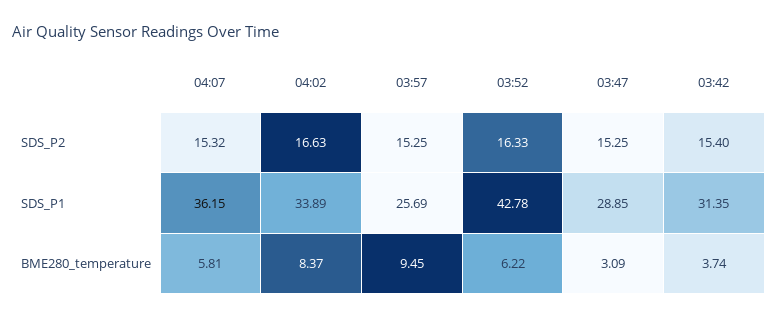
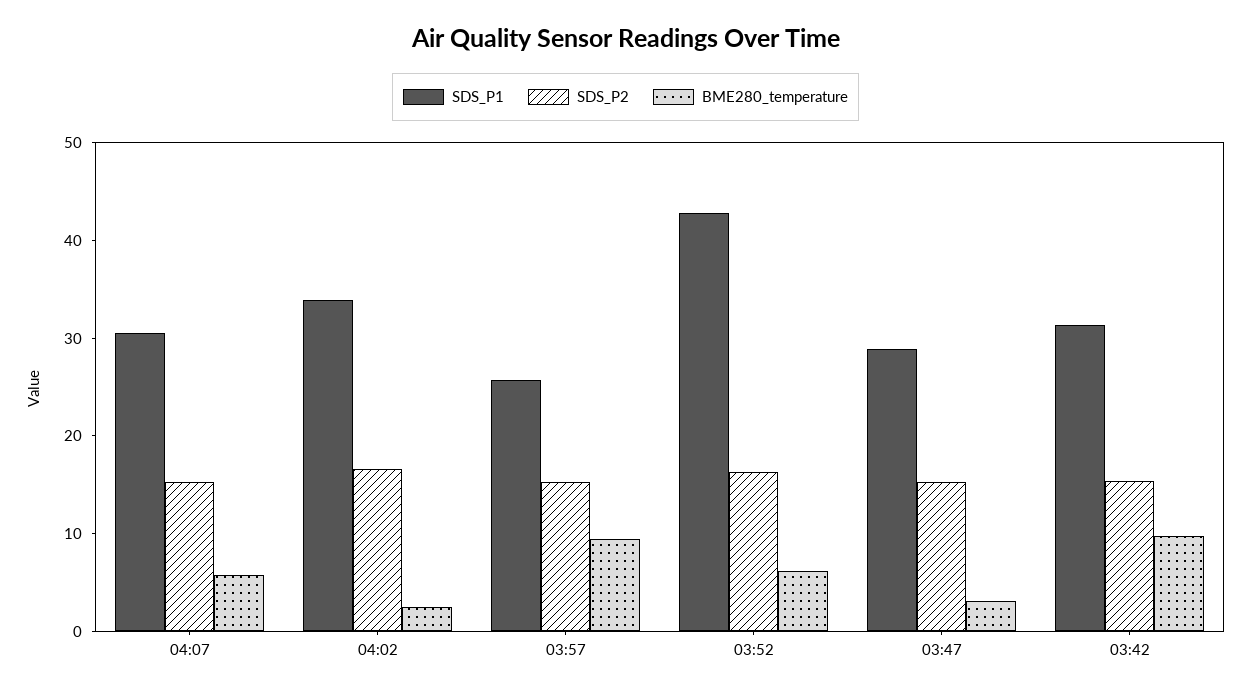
  {
    "SDS_P2": {
      "04:07": 15.32,
      "04:02": 16.63,
      "03:57": 15.25,
      "03:52": 16.33,
      "03:47": 15.25,
      "03:42": 15.4
    },
    "SDS_P1": {
-     "04:07": 36.15,
+     "04:07": 30,
      "04:02": 33.89,
      "03:57": 25.69,
      "03:52": 42.78,
      "03:47": 28.85,
      "03:42": 31.35
    },
    "BME280_temperature": {
      "04:07": 5.81,
-     "04:02": 8.37,
+     "04:02": 2,
      "03:57": 9.45,
      "03:52": 6.22,
      "03:47": 3.09,
-     "03:42": 3.74
+     "03:42": 10
    }
  }

